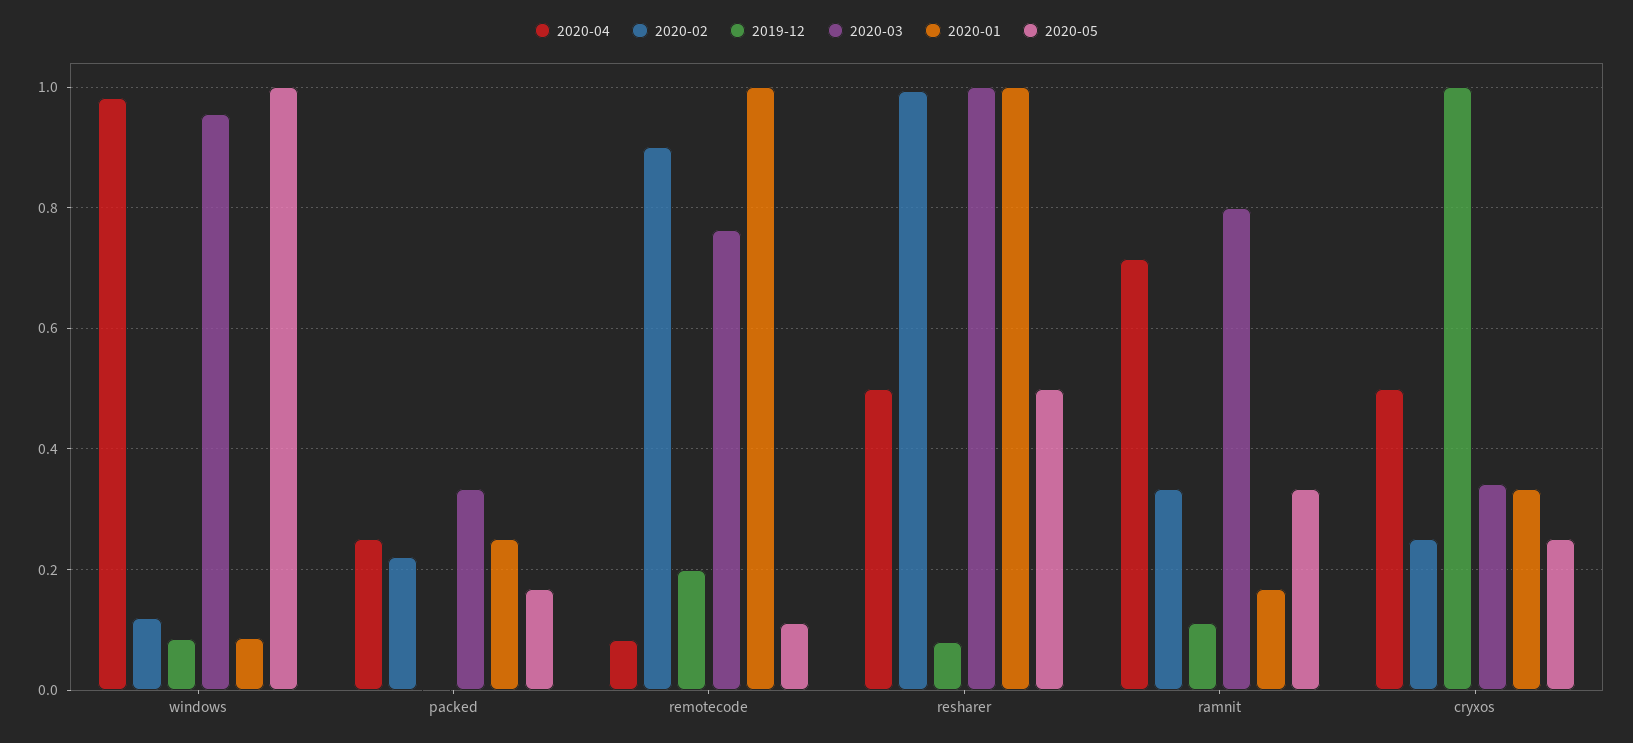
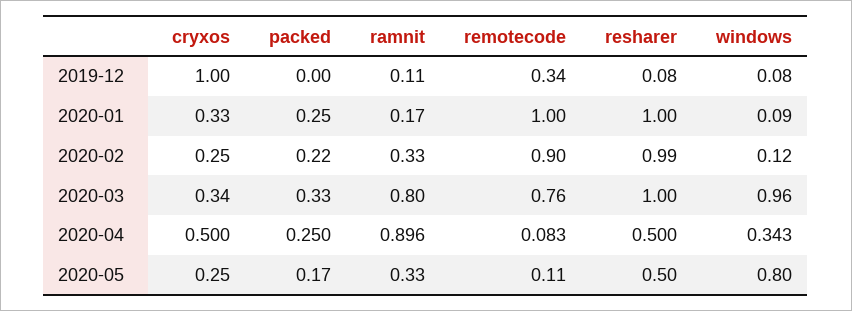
  {
    "2020-04": {
-     "windows": 0.98,
+     "windows": 0.343,
      "packed": 0.25,
      "remotecode": 0.083,
      "resharer": 0.5,
-     "ramnit": 0.72,
+     "ramnit": 0.896,
      "cryxos": 0.5
    },
    "2020-02": {
      "windows": 0.12,
      "packed": 0.22,
      "remotecode": 0.9,
      "resharer": 0.99,
      "ramnit": 0.33,
      "cryxos": 0.25
    },
    "2019-12": {
      "windows": 0.08,
      "packed": 0,
-     "remotecode": 0.2,
+     "remotecode": 0.34,
      "resharer": 0.08,
      "ramnit": 0.11,
      "cryxos": 1
    },
    "2020-03": {
      "windows": 0.96,
      "packed": 0.33,
      "remotecode": 0.76,
      "resharer": 1,
      "ramnit": 0.8,
      "cryxos": 0.34
    },
    "2020-01": {
      "windows": 0.09,
      "packed": 0.25,
      "remotecode": 1,
      "resharer": 1,
      "ramnit": 0.17,
      "cryxos": 0.33
    },
    "2020-05": {
-     "windows": 1,
+     "windows": 0.8,
      "packed": 0.17,
      "remotecode": 0.11,
      "resharer": 0.5,
      "ramnit": 0.33,
      "cryxos": 0.25
    }
  }

